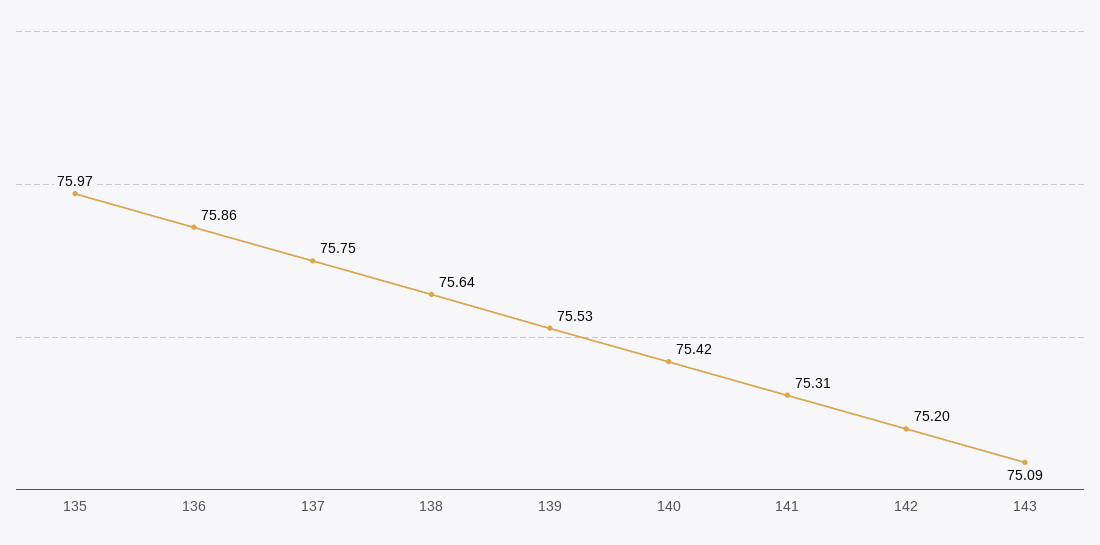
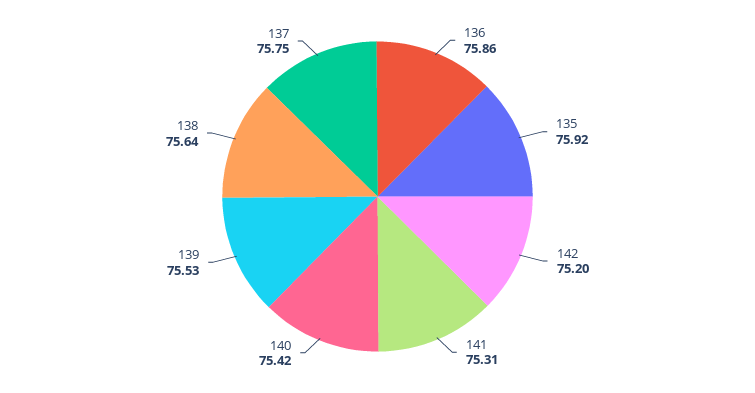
  {
-   "135": 75.97,
+   "135": 75.92,
    "136": 75.86,
    "137": 75.75,
    "138": 75.64,
    "139": 75.53,
    "140": 75.42,
    "141": 75.31,
-   "142": 75.2,
+   "142": 75.2
-   "143": 75.09
  }

